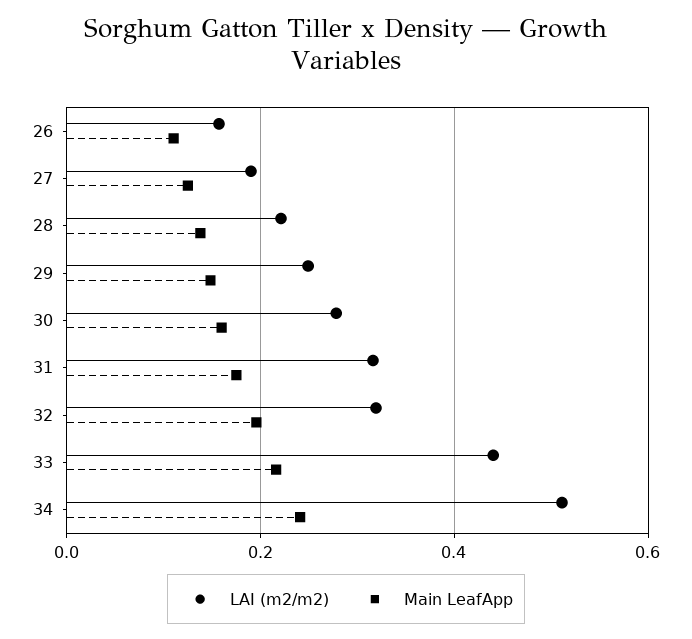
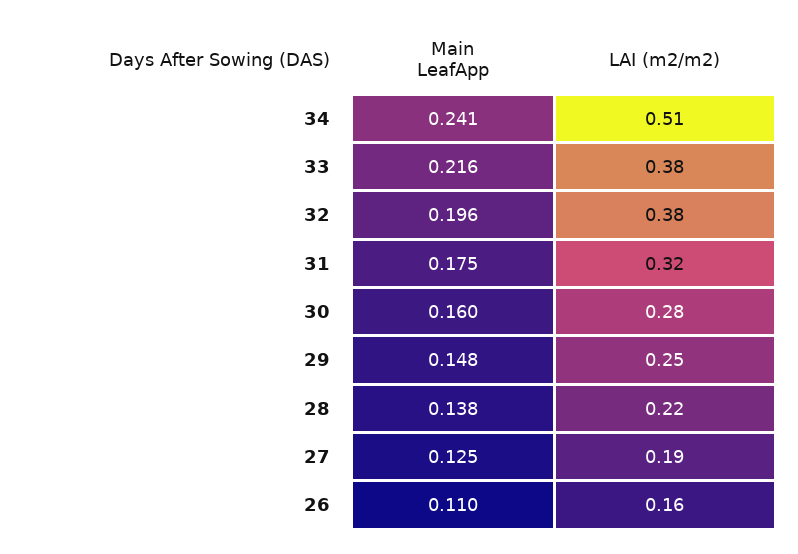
  {
    "LAI (m2/m2)": {
      "26": 0.16,
      "27": 0.19,
      "28": 0.22,
      "29": 0.25,
      "30": 0.28,
      "31": 0.32,
-     "32": 0.32,
+     "32": 0.38,
-     "33": 0.44,
+     "33": 0.38,
      "34": 0.51
    },
    "Main LeafApp": {
      "26": 0.11,
      "27": 0.125,
      "28": 0.138,
      "29": 0.148,
      "30": 0.16,
      "31": 0.175,
      "32": 0.196,
      "33": 0.216,
      "34": 0.241
    }
  }

